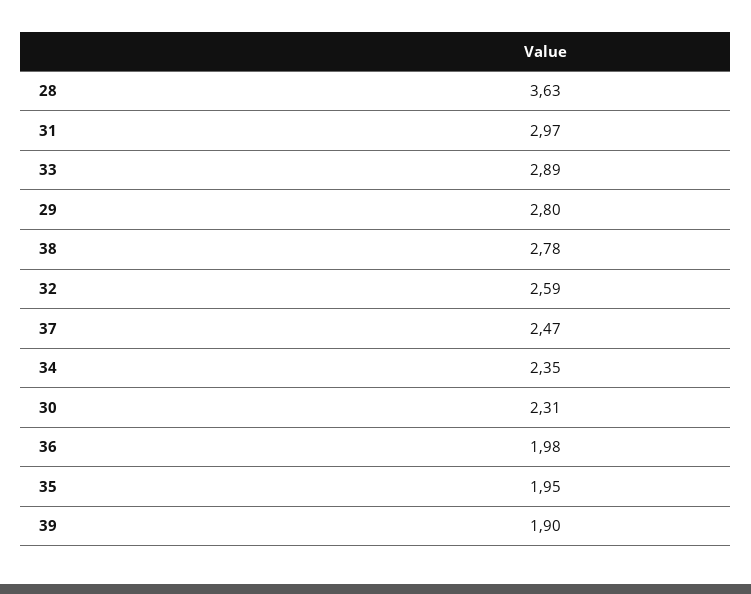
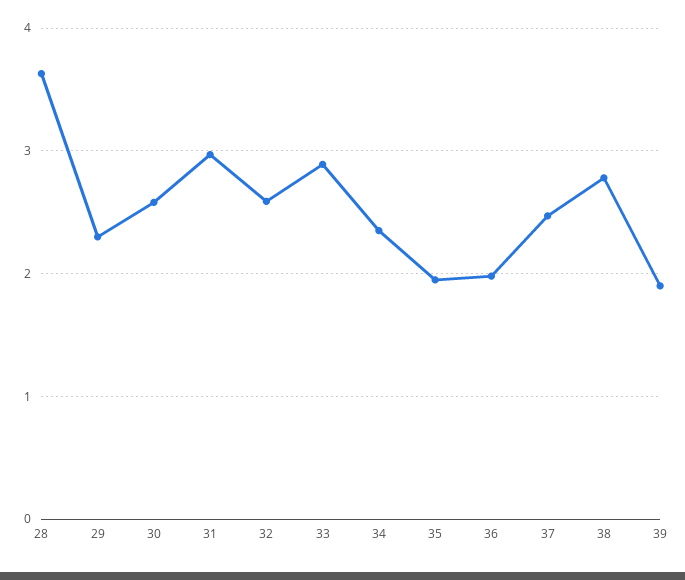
  {
    "28": 3.63,
    "31": 2.97,
    "33": 2.89,
-   "29": 2.8,
+   "29": 2.3,
    "38": 2.78,
    "32": 2.59,
    "37": 2.47,
    "34": 2.35,
-   "30": 2.31,
+   "30": 2.6,
    "36": 1.98,
    "35": 1.95,
    "39": 1.9
  }

